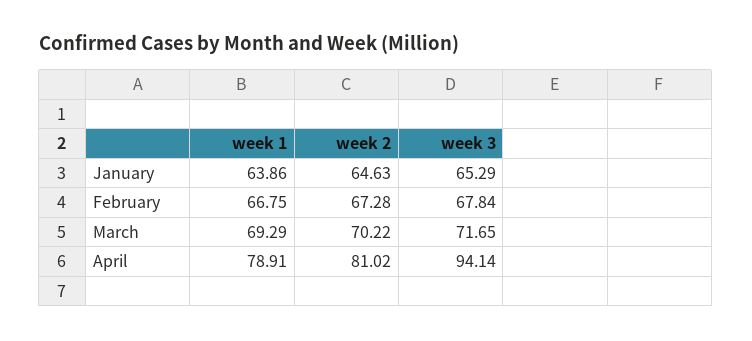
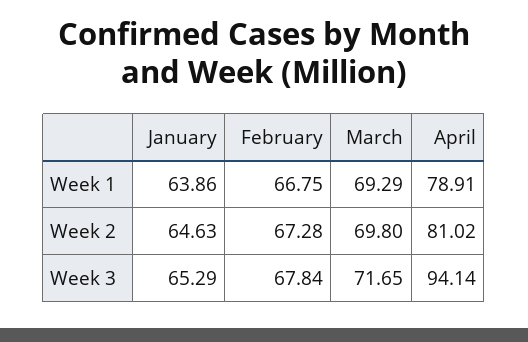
  {
    "week 1": {
      "January": 63.86,
      "February": 66.75,
      "March": 69.29,
      "April": 78.91
    },
    "week 2": {
      "January": 64.63,
      "February": 67.28,
-     "March": 70.22,
+     "March": 69.8,
      "April": 81.02
    },
    "week 3": {
      "January": 65.29,
      "February": 67.84,
      "March": 71.65,
      "April": 94.14
    }
  }

